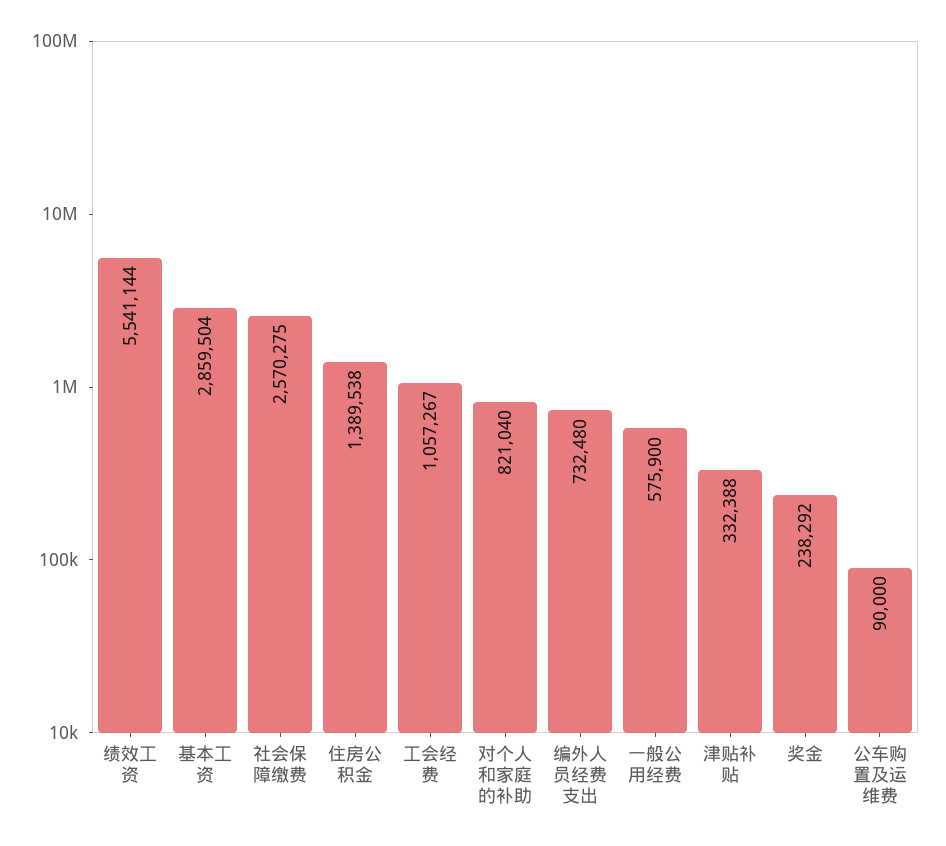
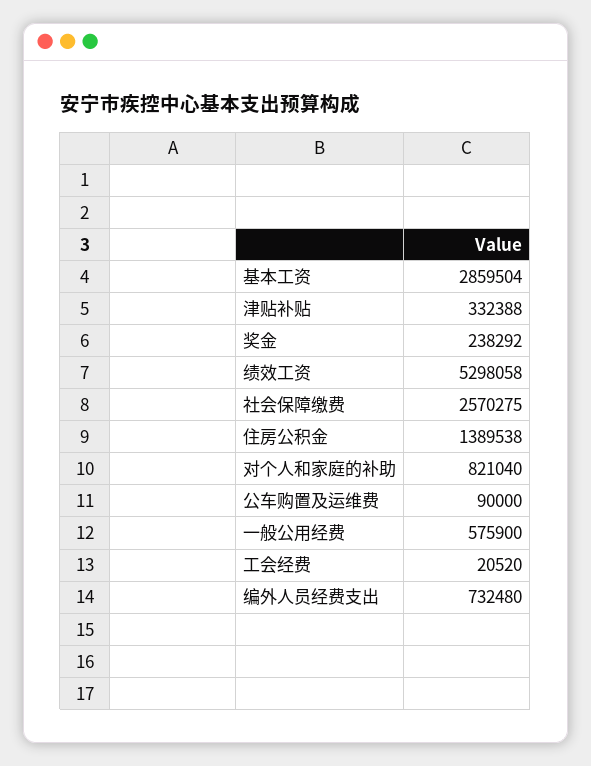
  {
-   "绩效工资": 5541144,
+   "绩效工资": 5298058,
    "基本工资": 2859504,
    "社会保障缴费": 2570275,
    "住房公积金": 1389538,
-   "工会经费": 1057267,
+   "工会经费": 20520,
    "对个人和家庭的补助": 821040,
    "编外人员经费支出": 732480,
    "一般公用经费": 575900,
    "津贴补贴": 332388,
    "奖金": 238292,
    "公车购置及运维费": 90000
  }

